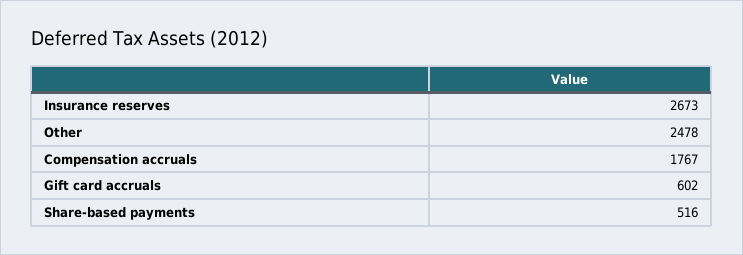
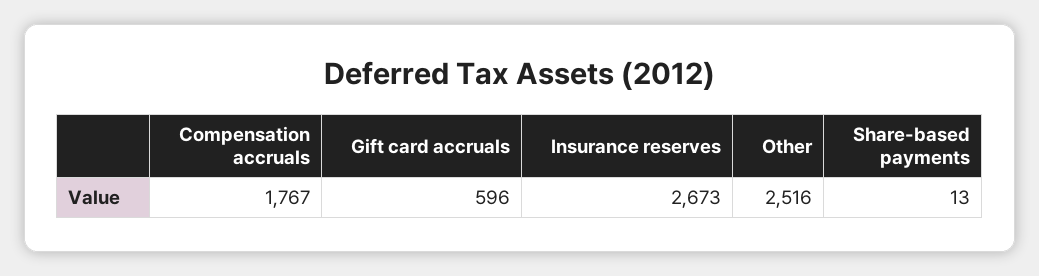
  {
    "Insurance reserves": 2673,
-   "Other": 2478,
+   "Other": 2516,
    "Compensation accruals": 1767,
-   "Gift card accruals": 602,
+   "Gift card accruals": 596,
-   "Share-based payments": 516
+   "Share-based payments": 13
  }

